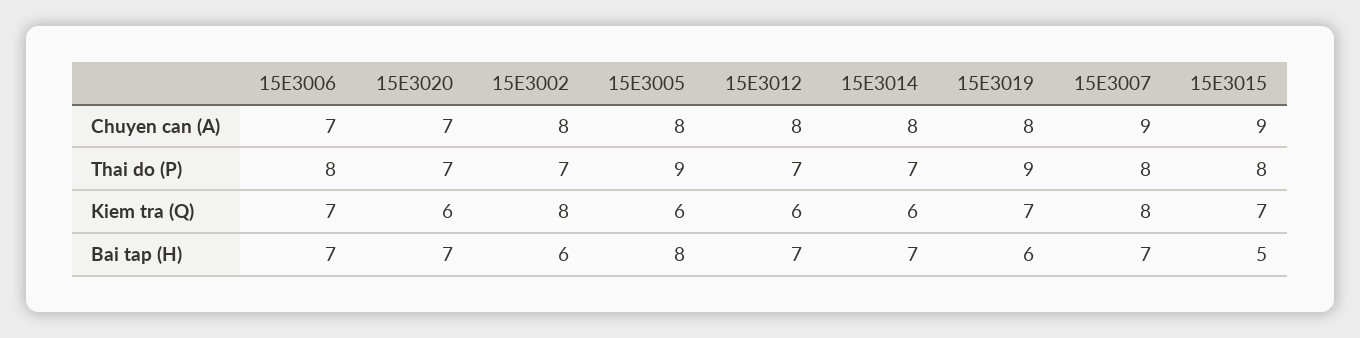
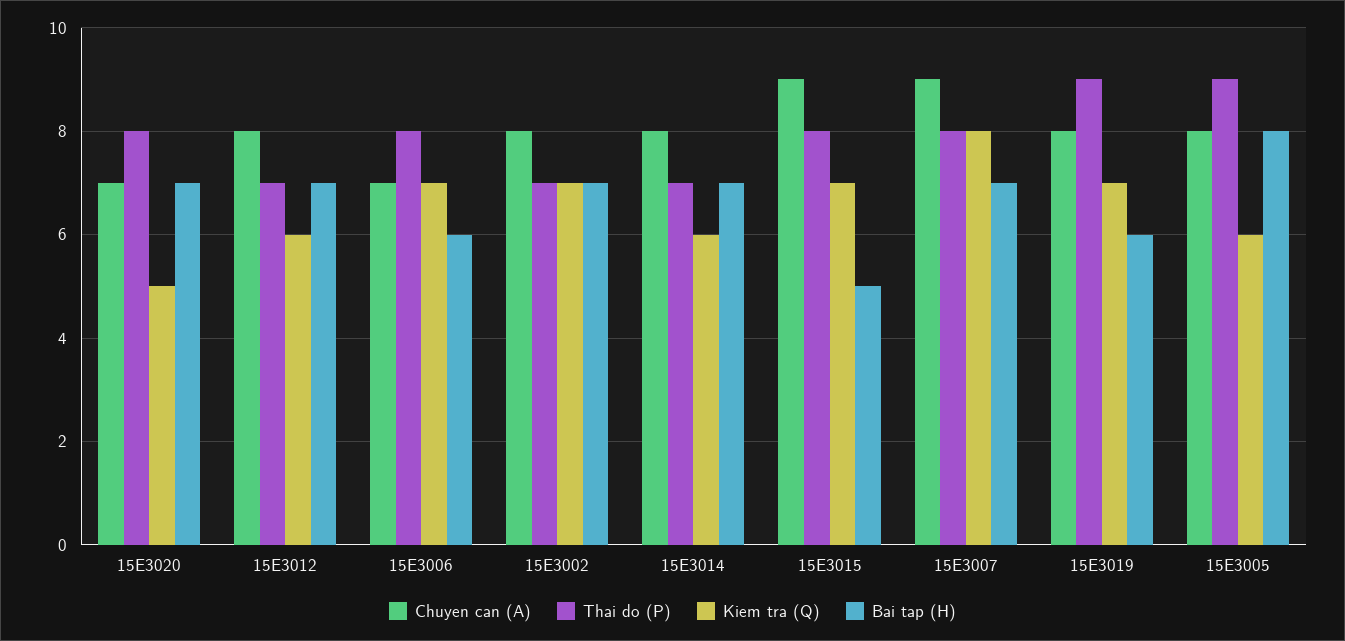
  {
    "Chuyen can (A)": {
      "15E3006": 7,
      "15E3020": 7,
      "15E3002": 8,
      "15E3005": 8,
      "15E3012": 8,
      "15E3014": 8,
      "15E3019": 8,
      "15E3007": 9,
      "15E3015": 9
    },
    "Thai do (P)": {
      "15E3006": 8,
-     "15E3020": 7,
+     "15E3020": 8,
      "15E3002": 7,
      "15E3005": 9,
      "15E3012": 7,
      "15E3014": 7,
      "15E3019": 9,
      "15E3007": 8,
      "15E3015": 8
    },
    "Kiem tra (Q)": {
      "15E3006": 7,
-     "15E3020": 6,
+     "15E3020": 5,
-     "15E3002": 8,
+     "15E3002": 7,
      "15E3005": 6,
      "15E3012": 6,
      "15E3014": 6,
      "15E3019": 7,
      "15E3007": 8,
      "15E3015": 7
    },
    "Bai tap (H)": {
-     "15E3006": 7,
+     "15E3006": 6,
      "15E3020": 7,
-     "15E3002": 6,
+     "15E3002": 7,
      "15E3005": 8,
      "15E3012": 7,
      "15E3014": 7,
      "15E3019": 6,
      "15E3007": 7,
      "15E3015": 5
    }
  }

